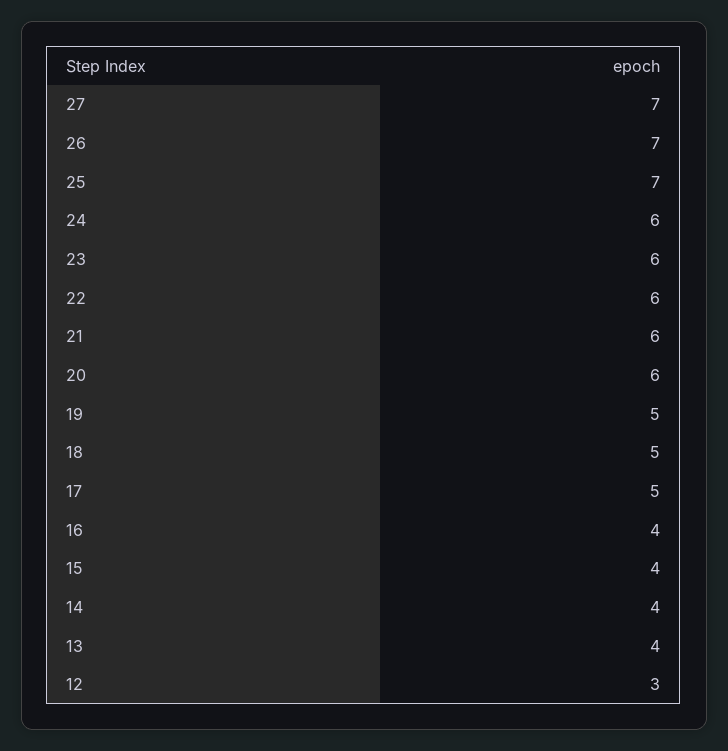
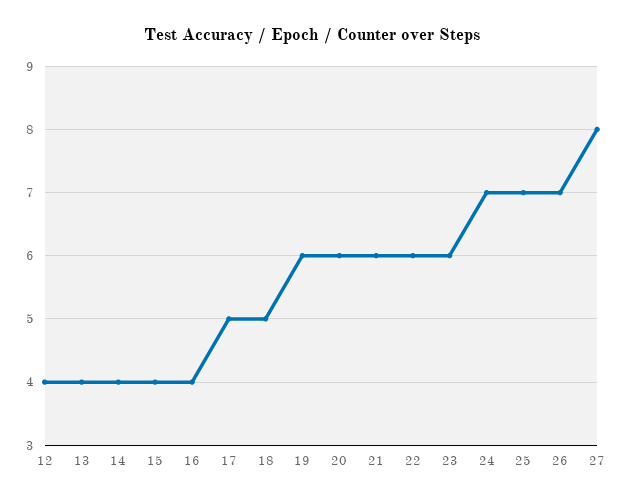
  {
-   "27": 7,
+   "27": 8,
    "26": 7,
    "25": 7,
-   "24": 6,
+   "24": 7,
    "23": 6,
    "22": 6,
    "21": 6,
    "20": 6,
-   "19": 5,
+   "19": 6,
    "18": 5,
    "17": 5,
    "16": 4,
    "15": 4,
    "14": 4,
    "13": 4,
-   "12": 3
+   "12": 4
  }

